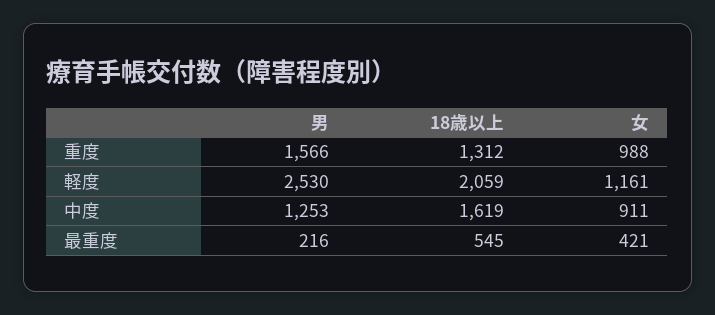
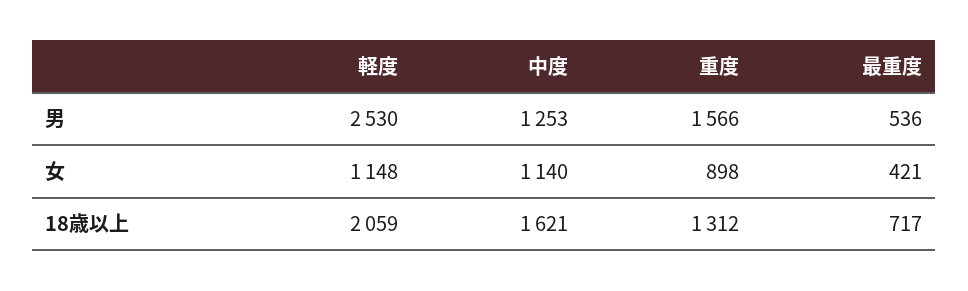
  {
    "男": {
      "重度": 1566,
      "軽度": 2530,
      "中度": 1253,
-     "最重度": 216
+     "最重度": 536
    },
    "18歳以上": {
      "重度": 1312,
      "軽度": 2059,
-     "中度": 1619,
+     "中度": 1621,
-     "最重度": 545
+     "最重度": 717
    },
    "女": {
-     "重度": 988,
+     "重度": 898,
-     "軽度": 1161,
+     "軽度": 1148,
-     "中度": 911,
+     "中度": 1140,
      "最重度": 421
    }
  }

